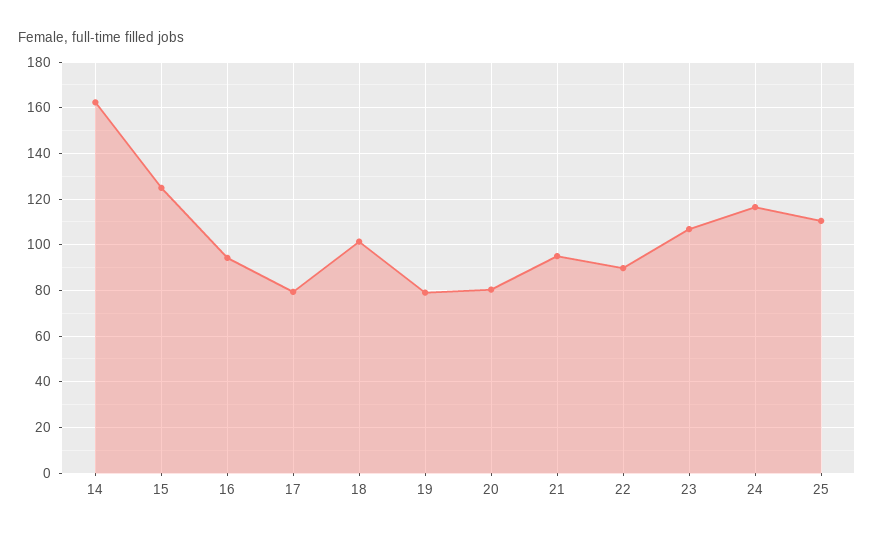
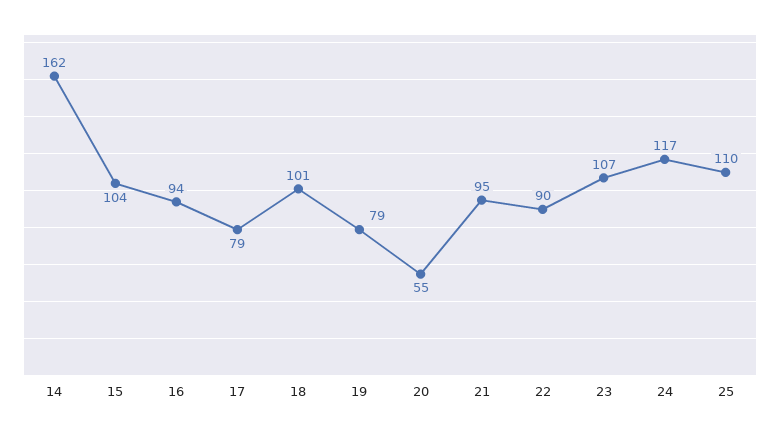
  {
    "14": 162,
-   "15": 125,
+   "15": 104,
    "16": 94,
    "17": 79,
    "18": 101,
    "19": 79,
-   "20": 80,
+   "20": 55,
    "21": 95,
    "22": 90,
    "23": 107,
    "24": 117,
    "25": 110
  }

